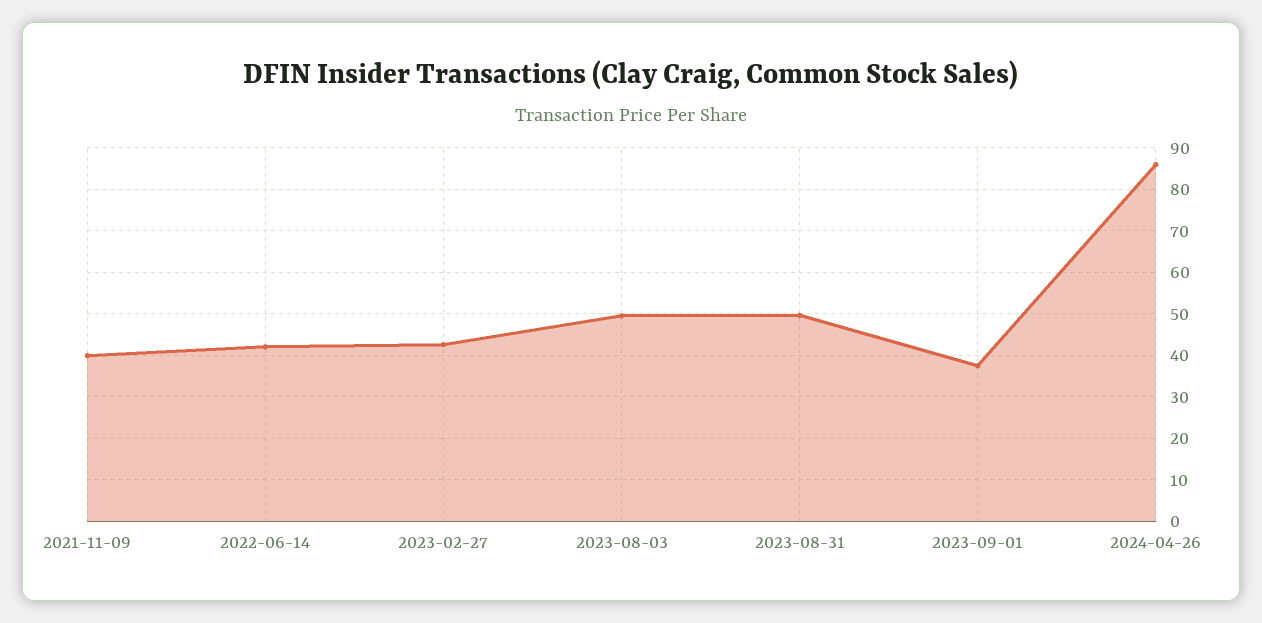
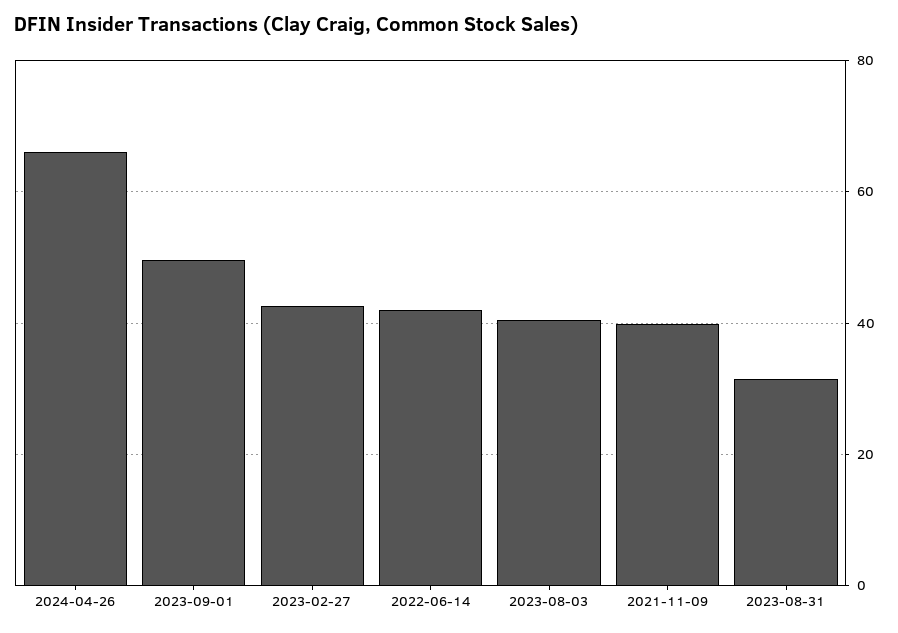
  {
    "2021-11-09": 40,
    "2022-06-14": 42,
    "2023-02-27": 42,
-   "2023-08-03": 50,
+   "2023-08-03": 40,
-   "2023-08-31": 50,
+   "2023-08-31": 32,
-   "2023-09-01": 38,
+   "2023-09-01": 50,
-   "2024-04-26": 86
+   "2024-04-26": 66
  }

